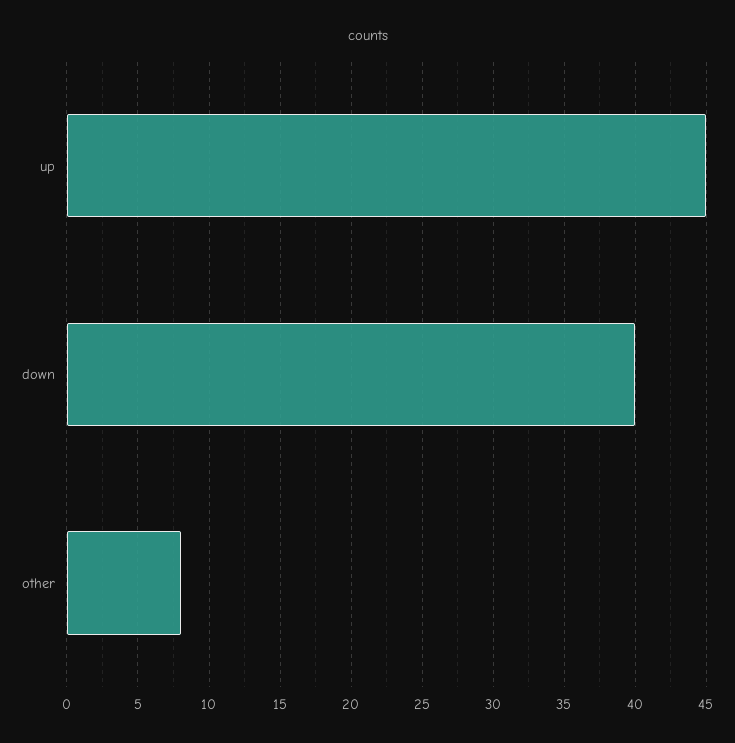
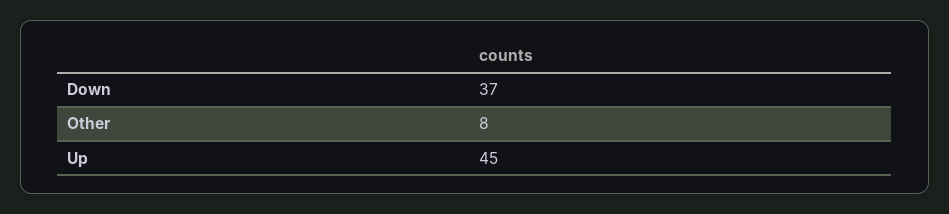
  {
    "up": 45,
-   "down": 40,
+   "down": 37,
    "other": 8
  }

